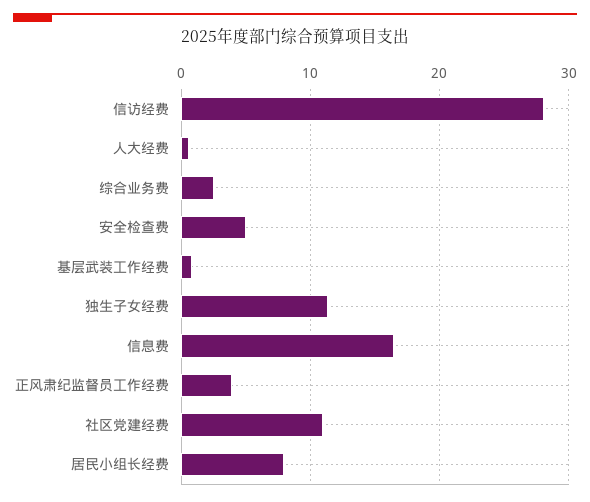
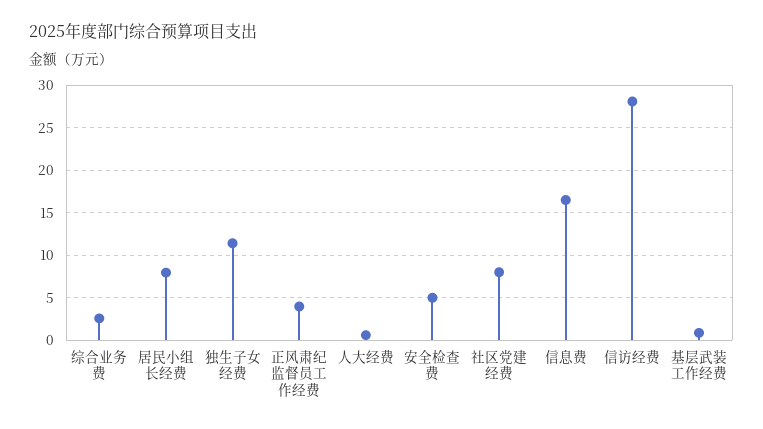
  {
    "信访经费": 28,
    "人大经费": 1,
    "综合业务费": 3,
    "安全检查费": 5,
    "基层武装工作经费": 1,
    "独生子女经费": 11,
    "信息费": 17,
    "正风肃纪监督员工作经费": 4,
-   "社区党建经费": 11,
+   "社区党建经费": 8,
    "居民小组长经费": 8
  }

